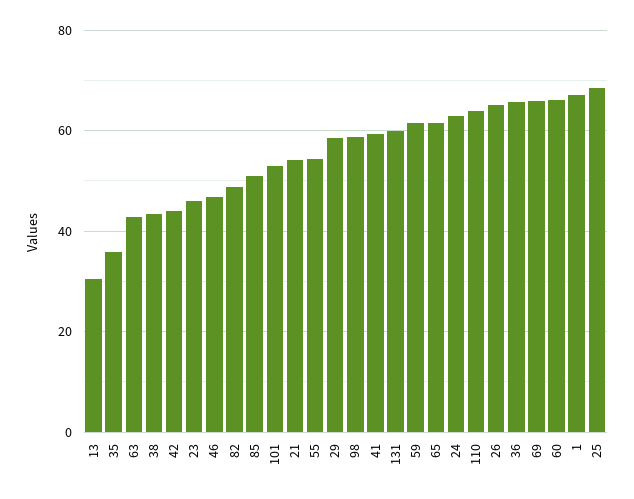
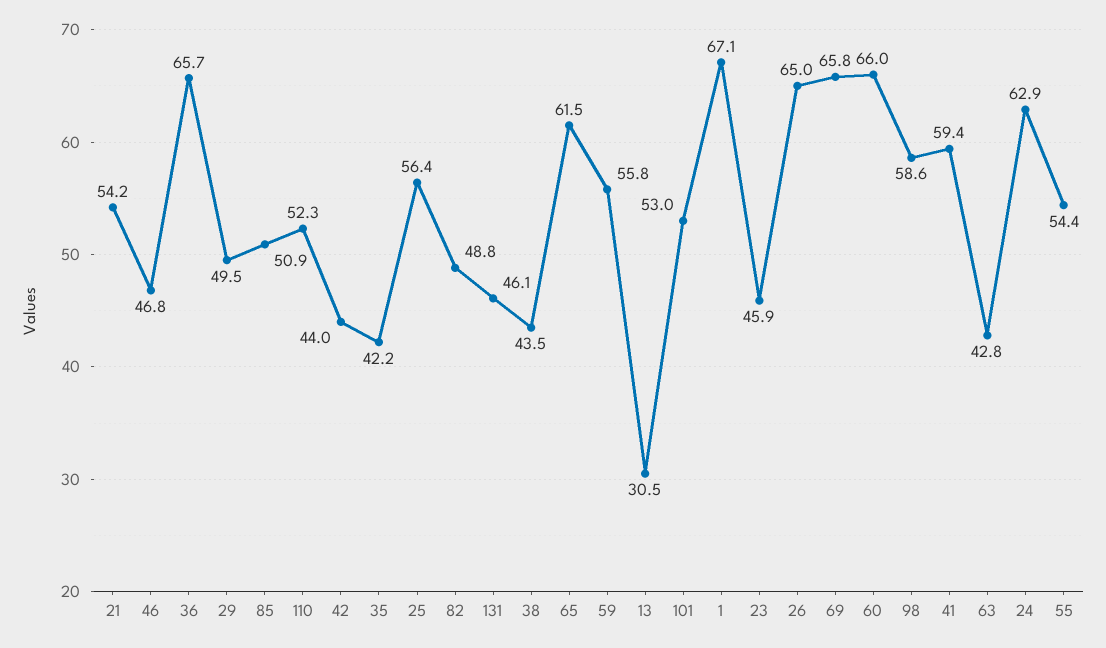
  {
    "13": 30.5,
-   "35": 36,
+   "35": 42.2,
    "63": 42.8,
    "38": 43.5,
    "42": 44,
    "23": 45.9,
    "46": 46.8,
    "82": 48.8,
    "85": 50.9,
    "101": 53,
    "21": 54.2,
    "55": 54.4,
-   "29": 58,
+   "29": 49.5,
    "98": 58.6,
    "41": 59.4,
-   "131": 60,
+   "131": 46.1,
-   "59": 62,
+   "59": 55.8,
    "65": 61.5,
    "24": 62.9,
-   "110": 64,
+   "110": 52.3,
    "26": 65,
    "36": 65.7,
    "69": 65.8,
    "60": 66,
    "1": 67.1,
-   "25": 68
+   "25": 56.4
  }

